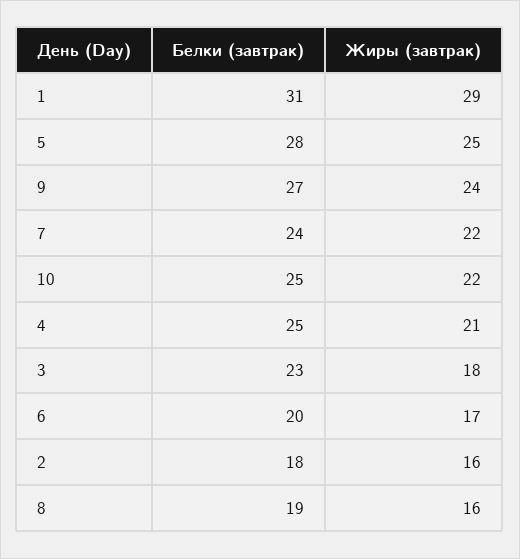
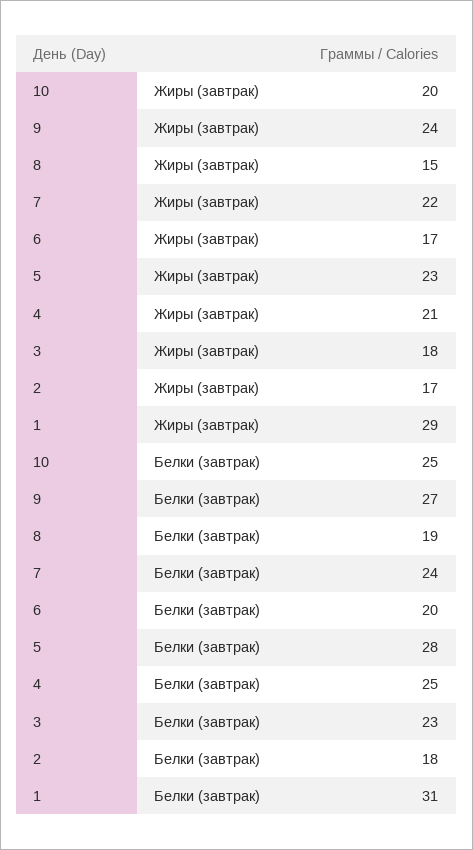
  {
    "Белки (завтрак)": {
      "1": 31,
      "5": 28,
      "9": 27,
      "7": 24,
      "10": 25,
      "4": 25,
      "3": 23,
      "6": 20,
      "2": 18,
      "8": 19
    },
    "Жиры (завтрак)": {
      "1": 29,
-     "5": 25,
+     "5": 23,
      "9": 24,
      "7": 22,
-     "10": 22,
+     "10": 20,
      "4": 21,
      "3": 18,
      "6": 17,
-     "2": 16,
+     "2": 17,
-     "8": 16
+     "8": 15
    }
  }

